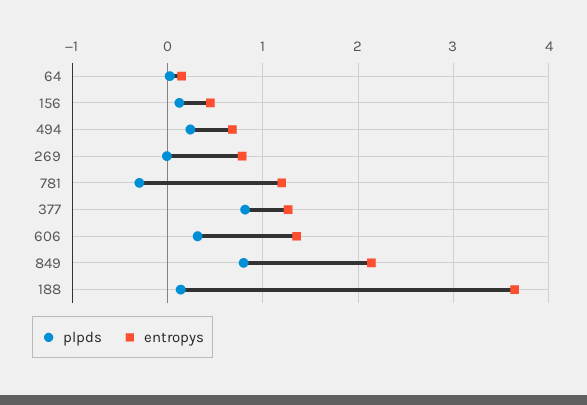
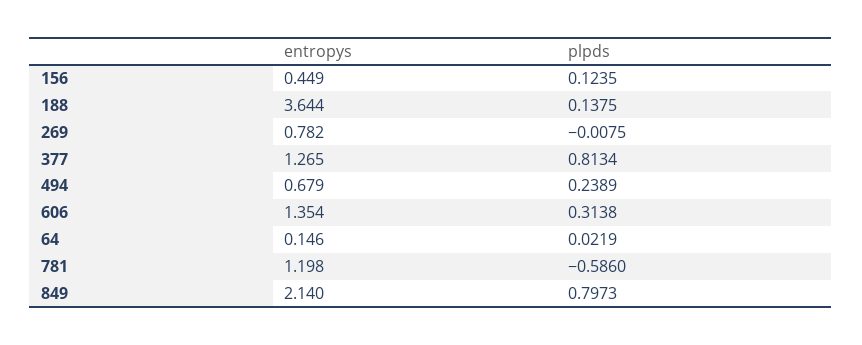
  {
    "plpds": {
      "64": 0.0219,
      "156": 0.1235,
      "494": 0.2389,
      "269": -0.0075,
-     "781": -0.3,
+     "781": -0.586,
      "377": 0.8134,
      "606": 0.3138,
      "849": 0.7973,
      "188": 0.1375
    },
    "entropys": {
      "64": 0.146,
      "156": 0.449,
      "494": 0.679,
      "269": 0.782,
      "781": 1.198,
      "377": 1.265,
      "606": 1.354,
      "849": 2.14,
      "188": 3.644
    }
  }

